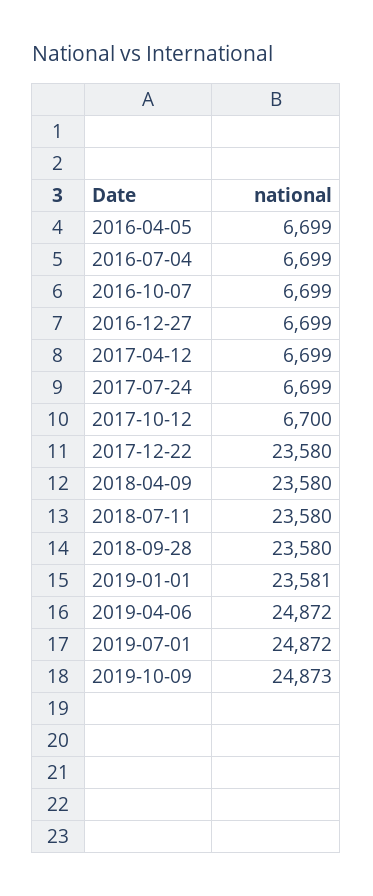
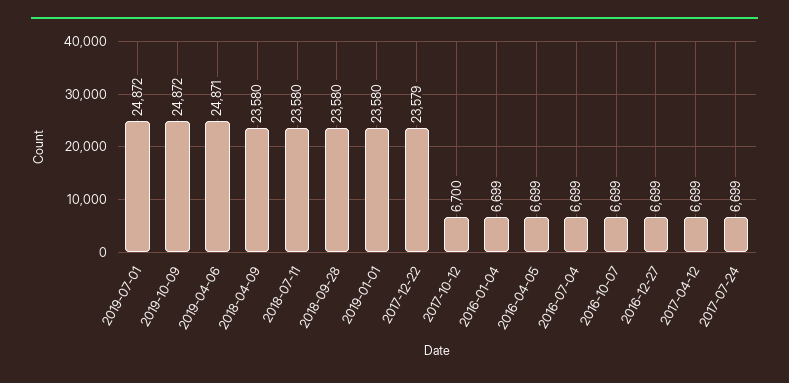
  {
    "2016-04-05": 6699,
    "2016-07-04": 6699,
    "2016-10-07": 6699,
    "2016-12-27": 6699,
    "2017-04-12": 6699,
    "2017-07-24": 6699,
    "2017-10-12": 6700,
-   "2017-12-22": 23580,
+   "2017-12-22": 23579,
    "2018-04-09": 23580,
    "2018-07-11": 23580,
    "2018-09-28": 23580,
-   "2019-01-01": 23581,
+   "2019-01-01": 23580,
-   "2019-04-06": 24872,
+   "2019-04-06": 24871,
    "2019-07-01": 24872,
-   "2019-10-09": 24873
+   "2019-10-09": 24872,
+   "2016-01-04": 6699
  }

